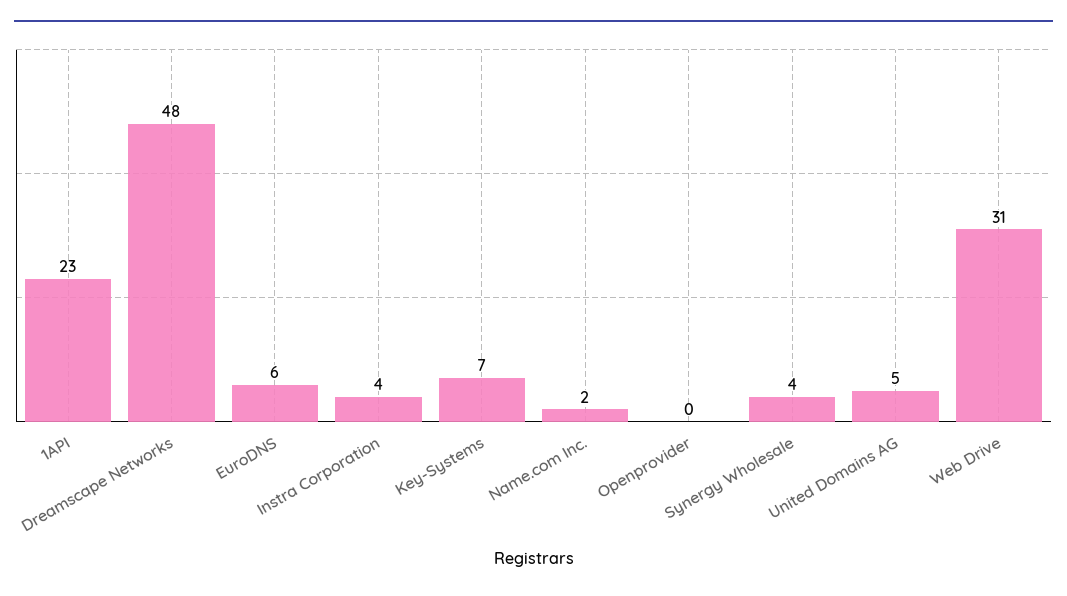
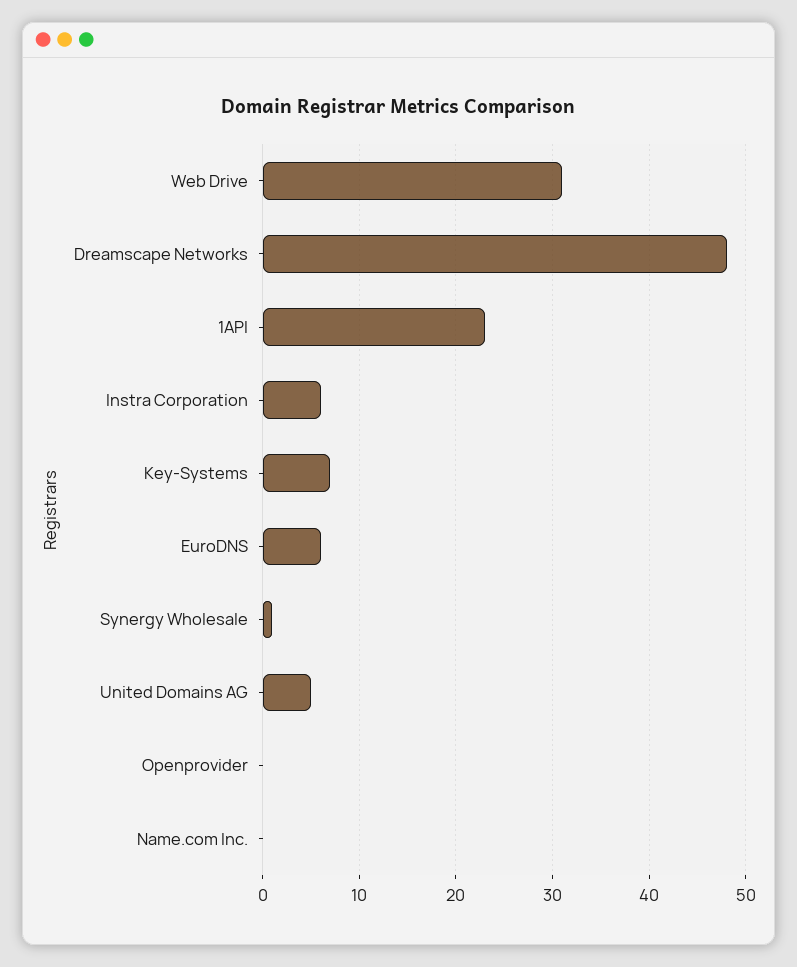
  {
    "1API": 23,
    "Dreamscape Networks": 48,
    "EuroDNS": 6,
-   "Instra Corporation": 4,
+   "Instra Corporation": 6,
    "Key-Systems": 7,
-   "Name.com Inc.": 2,
+   "Name.com Inc.": 0,
    "Openprovider": 0,
-   "Synergy Wholesale": 4,
+   "Synergy Wholesale": 1,
    "United Domains AG": 5,
    "Web Drive": 31
  }

